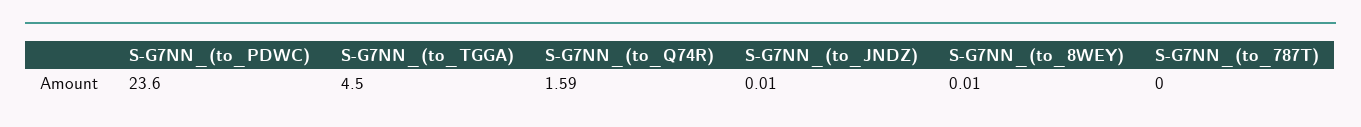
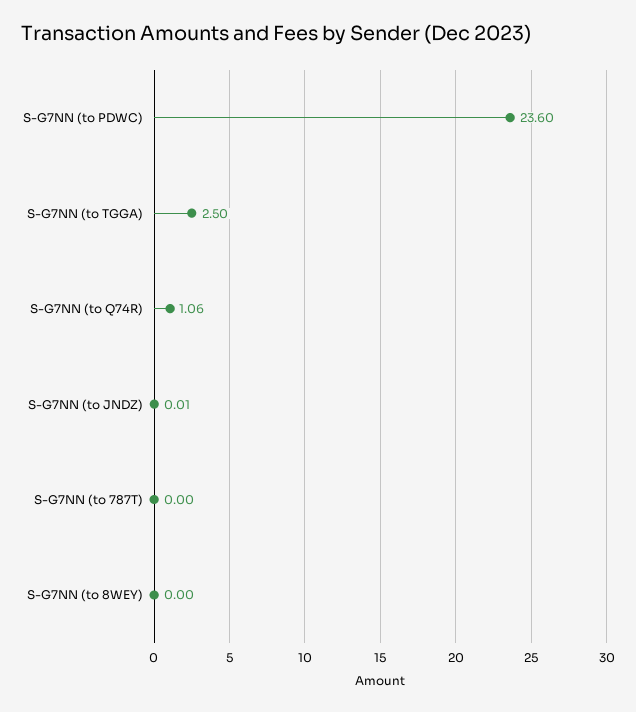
  {
    "S-G7NN_(to_PDWC)": 23.6,
-   "S-G7NN_(to_TGGA)": 4.5,
+   "S-G7NN_(to_TGGA)": 2.5,
-   "S-G7NN_(to_Q74R)": 1.59,
+   "S-G7NN_(to_Q74R)": 1.06,
    "S-G7NN_(to_JNDZ)": 0.01,
-   "S-G7NN_(to_8WEY)": 0.01,
+   "S-G7NN_(to_8WEY)": 0,
    "S-G7NN_(to_787T)": 0
  }

